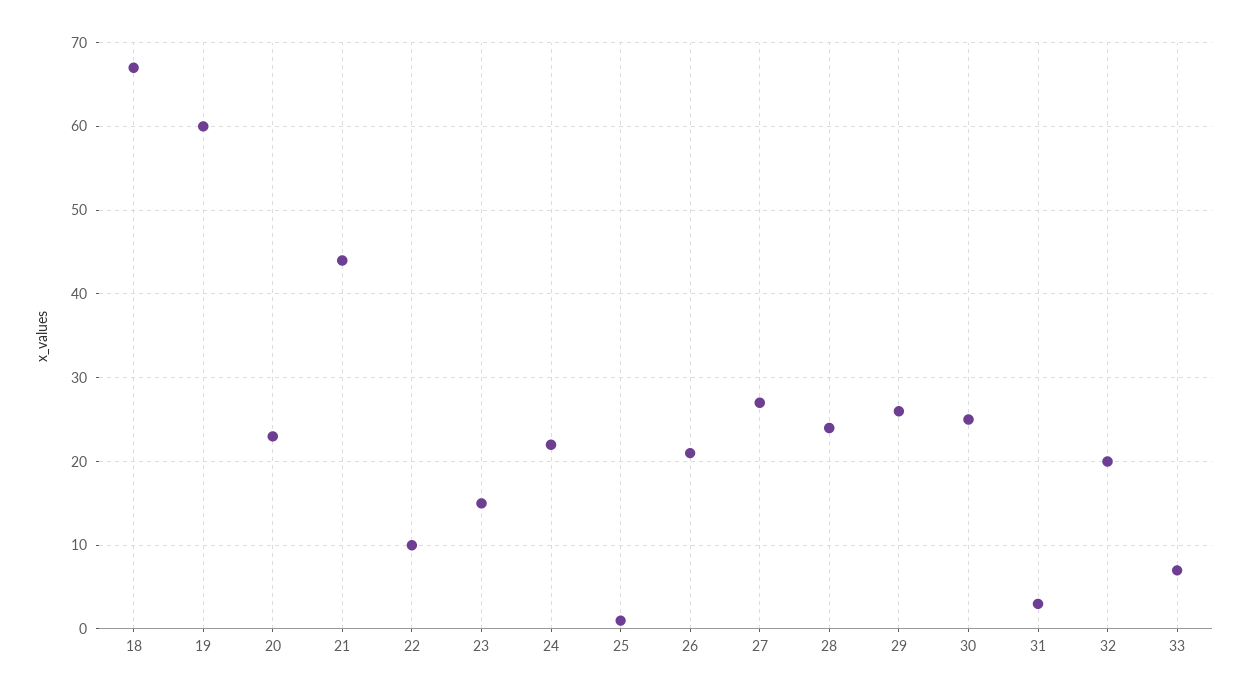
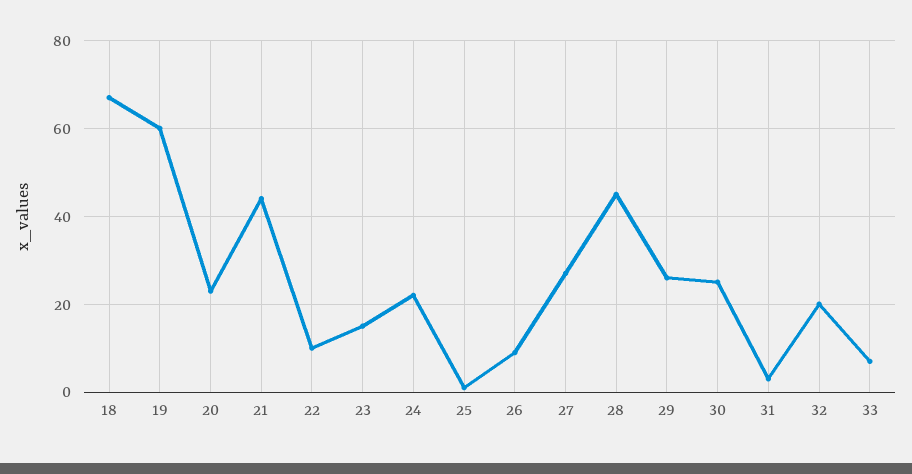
  {
    "18": 67,
    "19": 60,
    "20": 23,
    "21": 44,
    "22": 10,
    "23": 15,
    "24": 22,
    "25": 1,
-   "26": 21,
+   "26": 10,
    "27": 27,
-   "28": 24,
+   "28": 45,
    "29": 26,
    "30": 25,
    "31": 3,
    "32": 20,
    "33": 7
  }

